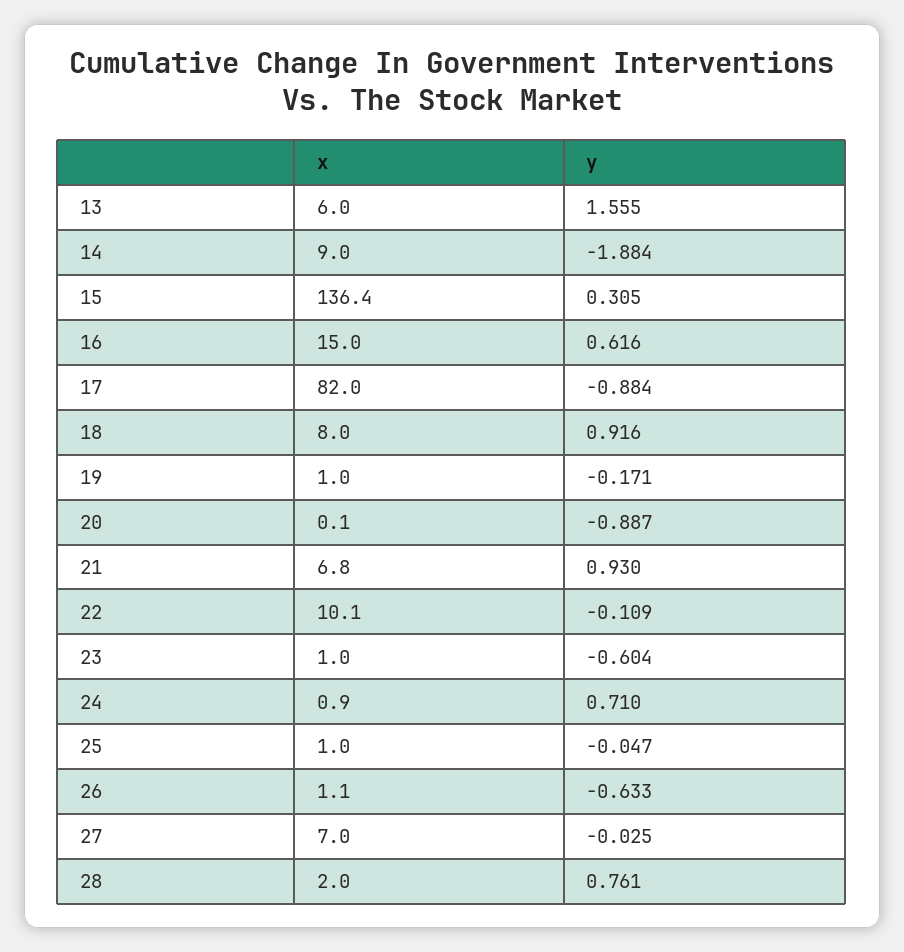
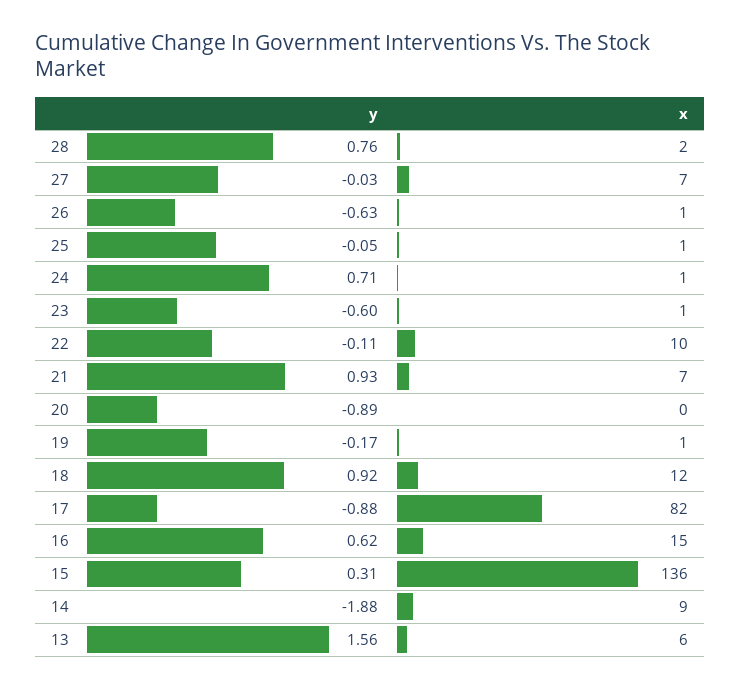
  {
    "x": {
      "13": 6,
      "14": 9,
      "15": 136.4,
      "16": 15,
      "17": 82,
-     "18": 8,
+     "18": 12,
      "19": 1,
      "20": 0.1,
      "21": 6.8,
      "22": 10.1,
      "23": 1,
      "24": 0.9,
      "25": 1,
      "26": 1.1,
      "27": 7,
      "28": 2
    },
    "y": {
      "13": 1.555,
      "14": -1.884,
      "15": 0.305,
      "16": 0.616,
      "17": -0.884,
      "18": 0.916,
      "19": -0.171,
      "20": -0.887,
      "21": 0.93,
      "22": -0.109,
      "23": -0.604,
      "24": 0.71,
      "25": -0.047,
      "26": -0.633,
      "27": -0.025,
      "28": 0.761
    }
  }

